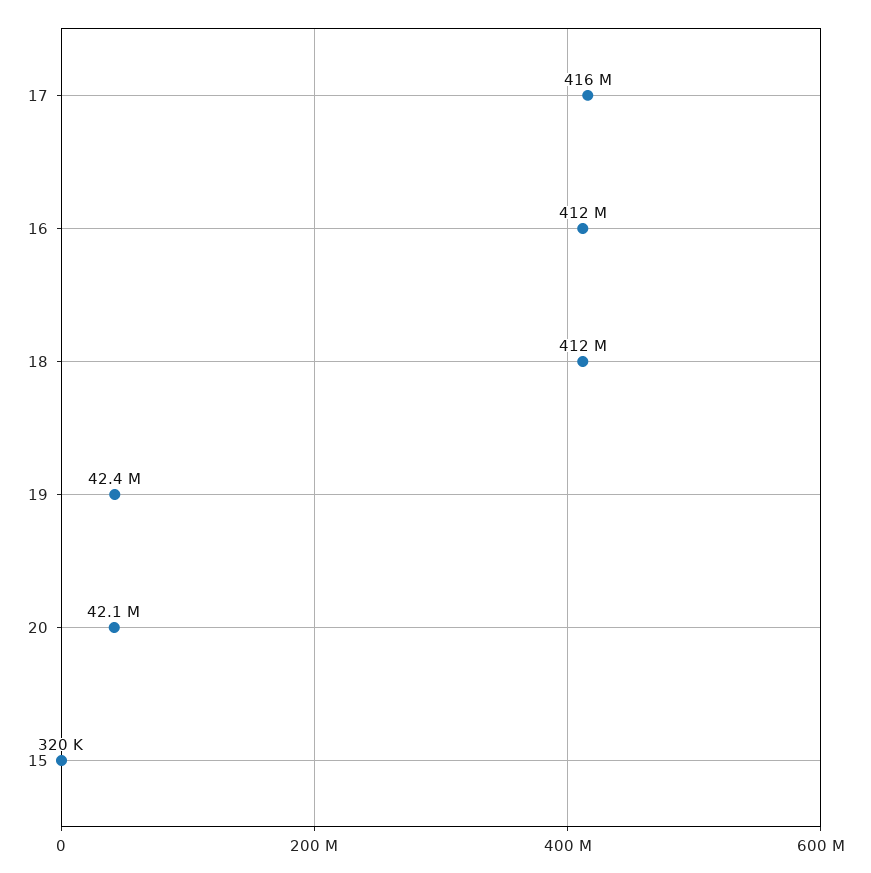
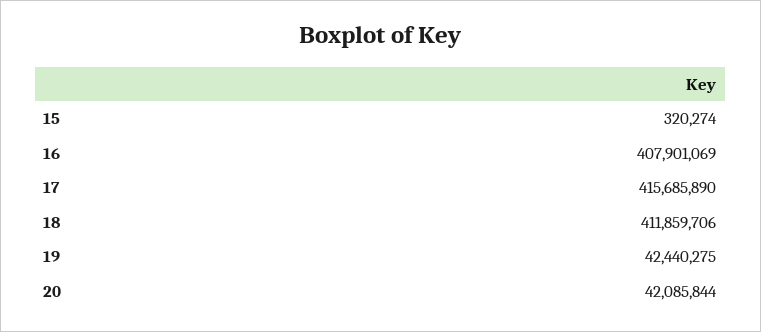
  {
    "17": 415685890,
-   "16": 412000000,
+   "16": 407901069,
    "18": 411859706,
    "19": 42440275,
    "20": 42085844,
    "15": 320274
  }

